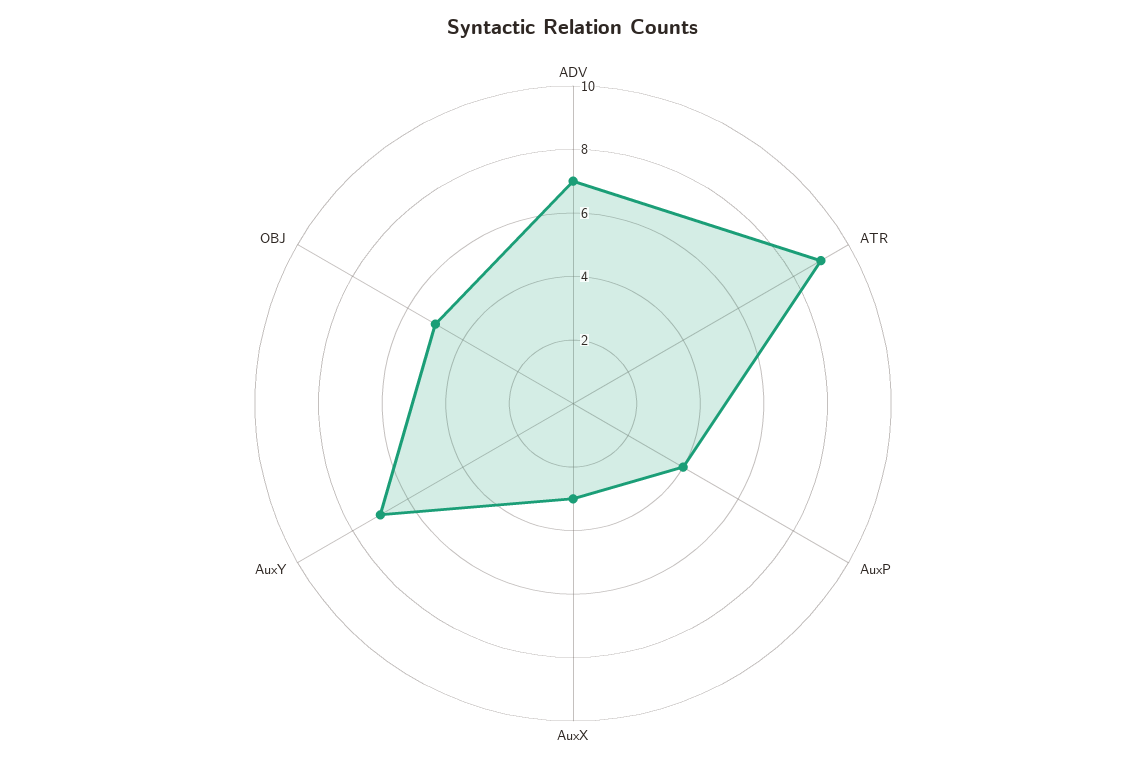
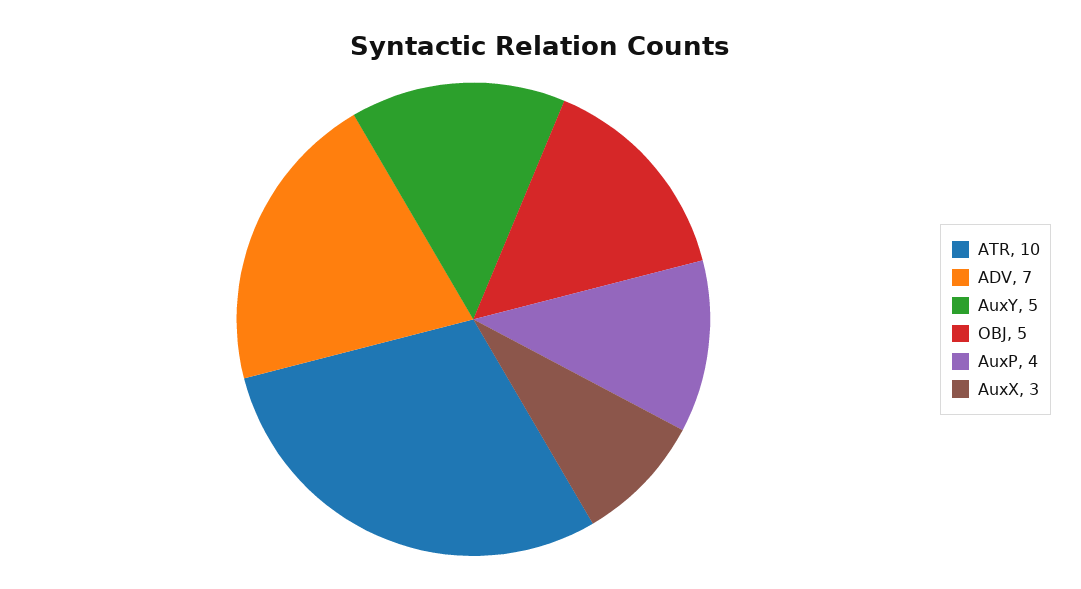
  {
    "ADV": 7,
-   "ATR": 9,
+   "ATR": 10,
    "AuxP": 4,
    "AuxX": 3,
-   "AuxY": 7,
+   "AuxY": 5,
    "OBJ": 5
  }

